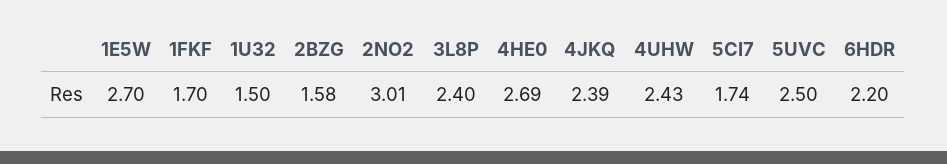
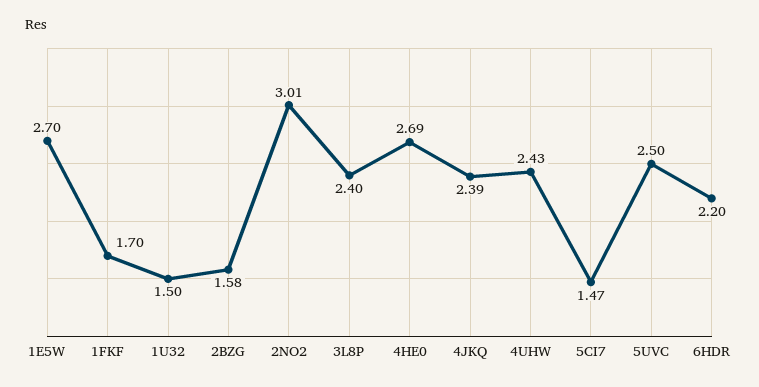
  {
    "1E5W": 2.7,
    "1FKF": 1.7,
    "1U32": 1.5,
    "2BZG": 1.58,
    "2NO2": 3.01,
    "3L8P": 2.4,
    "4HE0": 2.69,
    "4JKQ": 2.39,
    "4UHW": 2.43,
-   "5CI7": 1.74,
+   "5CI7": 1.47,
    "5UVC": 2.5,
    "6HDR": 2.2
  }

